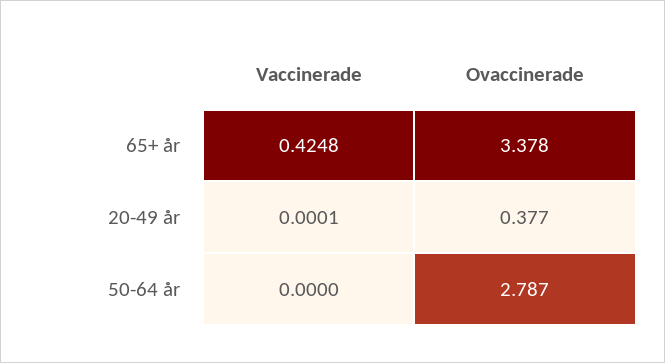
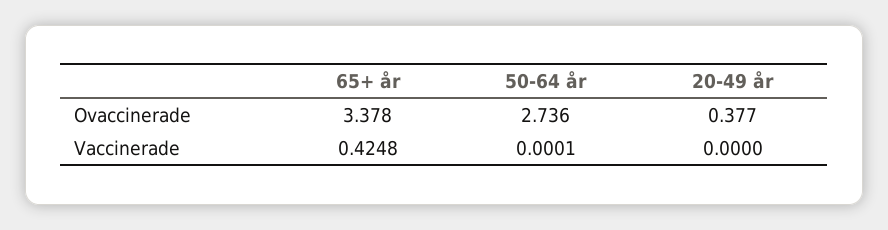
  {
    "Vaccinerade": {
      "65+ år": 0.4248,
-     "20-49 år": 0.0001,
+     "20-49 år": 0,
-     "50-64 år": 0
+     "50-64 år": 0.0001
    },
    "Ovaccinerade": {
      "65+ år": 3.378,
      "20-49 år": 0.377,
-     "50-64 år": 2.787
+     "50-64 år": 2.736
    }
  }

